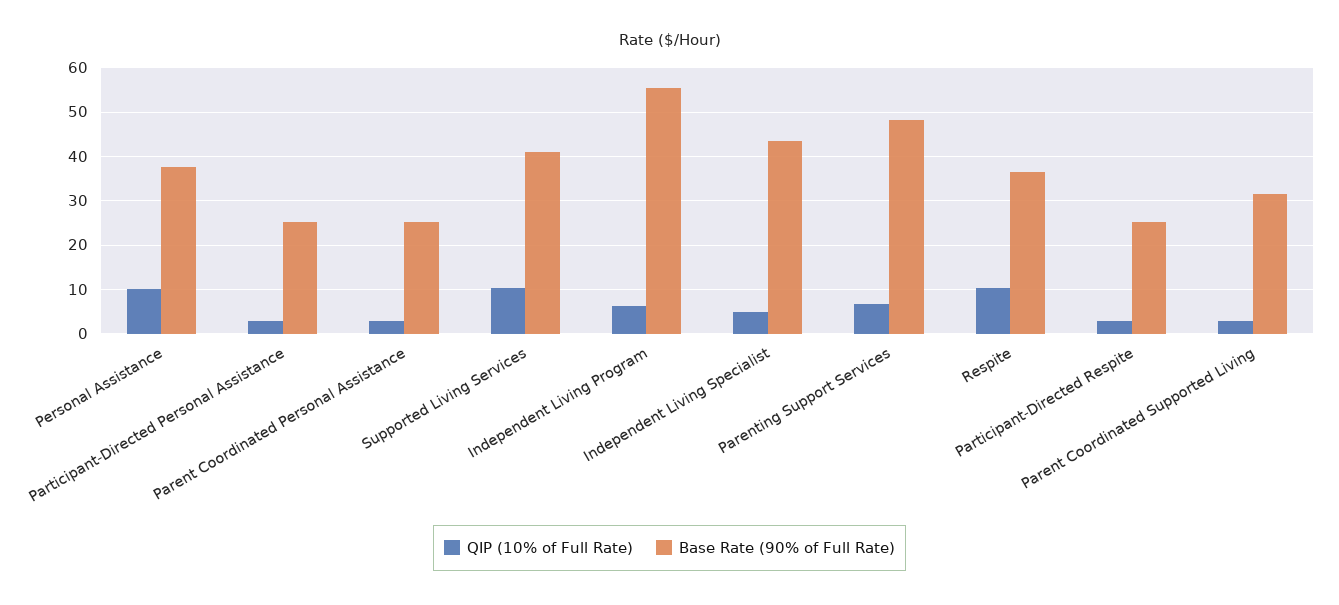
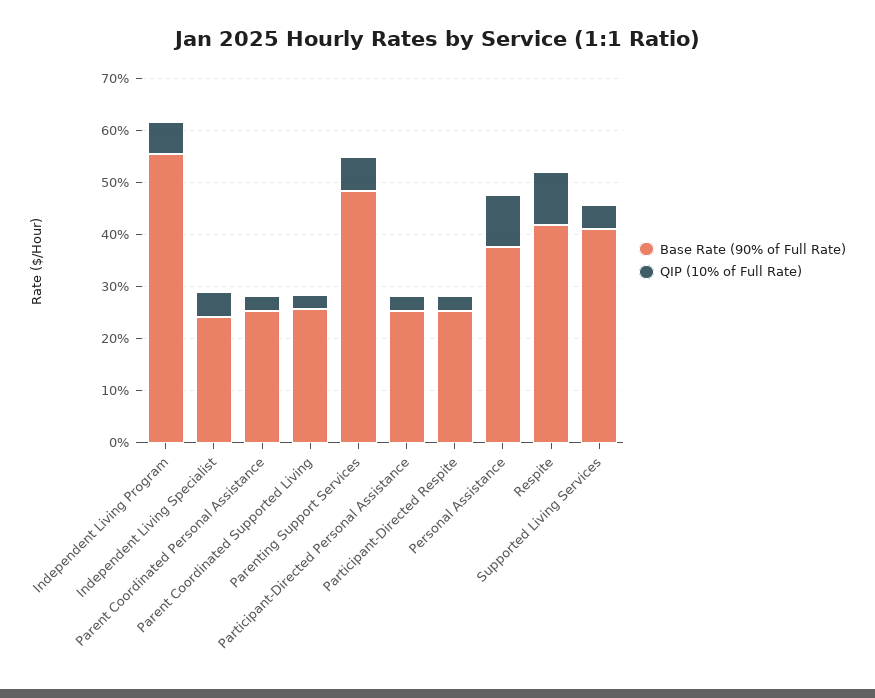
  {
    "QIP (10% of Full Rate)": {
      "Personal Assistance": 10,
      "Participant-Directed Personal Assistance": 2,
      "Parent Coordinated Personal Assistance": 2,
-     "Supported Living Services": 10,
+     "Supported Living Services": 4,
      "Independent Living Program": 6,
      "Independent Living Specialist": 4,
      "Parenting Support Services": 6,
      "Respite": 10,
      "Participant-Directed Respite": 2,
      "Parent Coordinated Supported Living": 2
    },
    "Base Rate (90% of Full Rate)": {
      "Personal Assistance": 38,
      "Participant-Directed Personal Assistance": 26,
      "Parent Coordinated Personal Assistance": 26,
      "Supported Living Services": 42,
      "Independent Living Program": 56,
-     "Independent Living Specialist": 44,
+     "Independent Living Specialist": 24,
      "Parenting Support Services": 48,
-     "Respite": 36,
+     "Respite": 42,
      "Participant-Directed Respite": 26,
-     "Parent Coordinated Supported Living": 32
+     "Parent Coordinated Supported Living": 26
    }
  }

